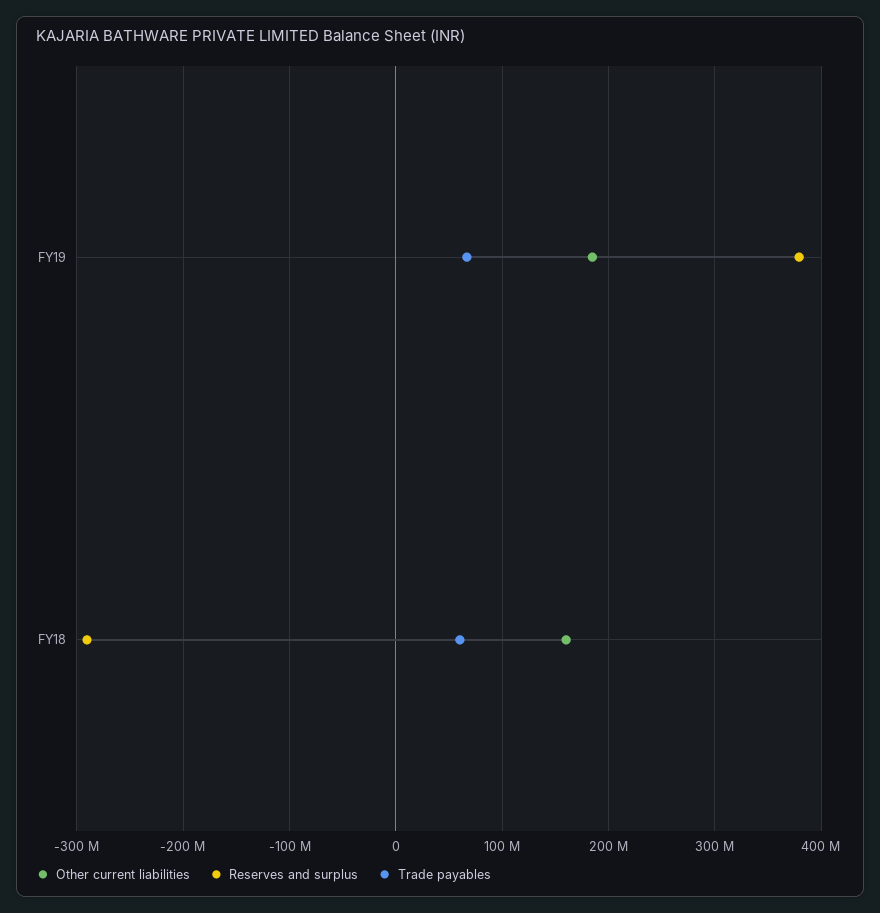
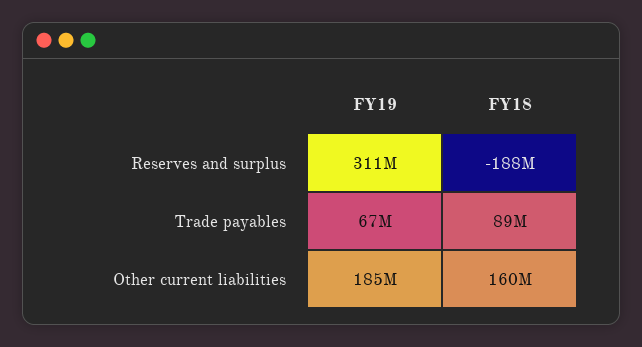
  {
    "Other current liabilities": {
      "FY19": 185000000,
      "FY18": 160000000
    },
    "Reserves and surplus": {
-     "FY19": 380000000,
+     "FY19": 311000000,
-     "FY18": -290000000
+     "FY18": -188000000
    },
    "Trade payables": {
      "FY19": 67000000,
-     "FY18": 60000000
+     "FY18": 89000000
    }
  }

